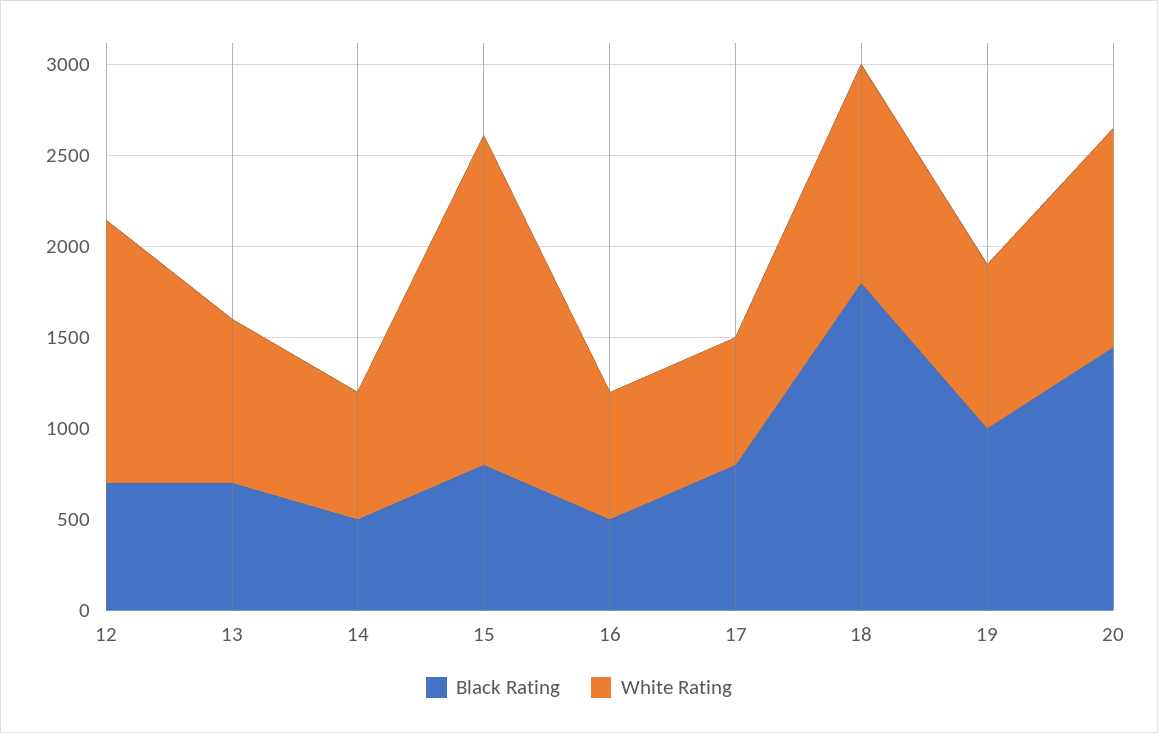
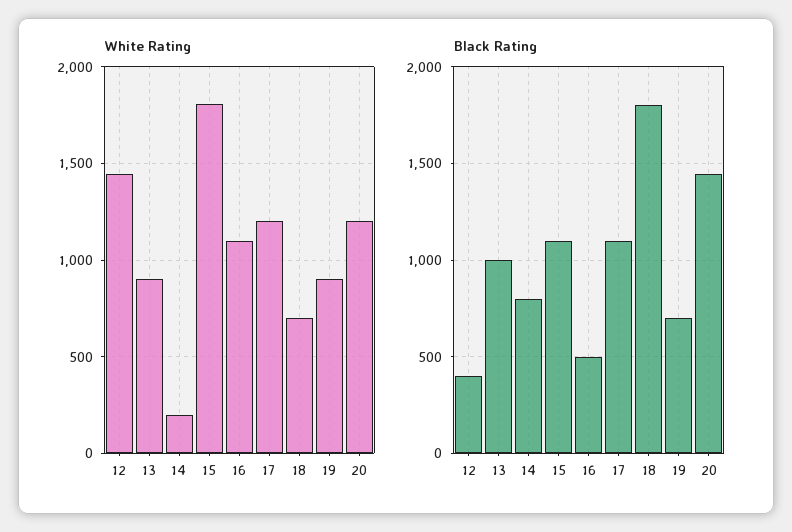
  {
    "Black Rating": {
-     "12": 700,
+     "12": 400,
-     "13": 700,
+     "13": 1000,
-     "14": 500,
+     "14": 800,
-     "15": 800,
+     "15": 1100,
      "16": 500,
-     "17": 800,
+     "17": 1100,
      "18": 1800,
-     "19": 1000,
+     "19": 700,
      "20": 1450
    },
    "White Rating": {
      "12": 1450,
      "13": 900,
-     "14": 700,
+     "14": 200,
      "15": 1800,
-     "16": 700,
+     "16": 1100,
-     "17": 700,
+     "17": 1200,
-     "18": 1200,
+     "18": 700,
      "19": 900,
      "20": 1200
    }
  }

